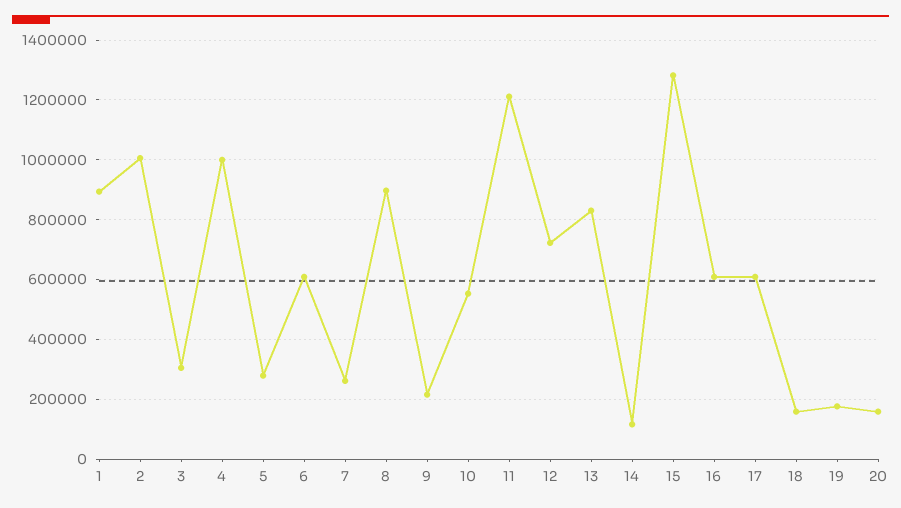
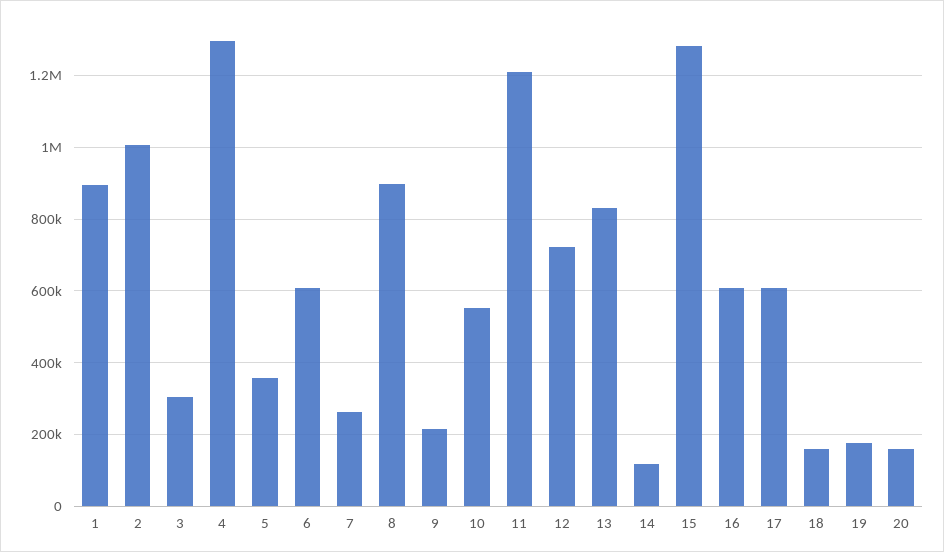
  {
    "1": 900000,
    "2": 1000000,
    "3": 300000,
-   "4": 1000000,
+   "4": 1300000,
-   "5": 275000,
+   "5": 360000,
    "6": 600000,
    "7": 260000,
    "8": 900000,
    "9": 220000,
    "10": 560000,
    "11": 1220000,
    "12": 720000,
    "13": 820000,
    "14": 120000,
    "15": 1280000,
    "16": 600000,
    "17": 600000,
    "18": 160000,
    "19": 180000,
    "20": 160000
  }

